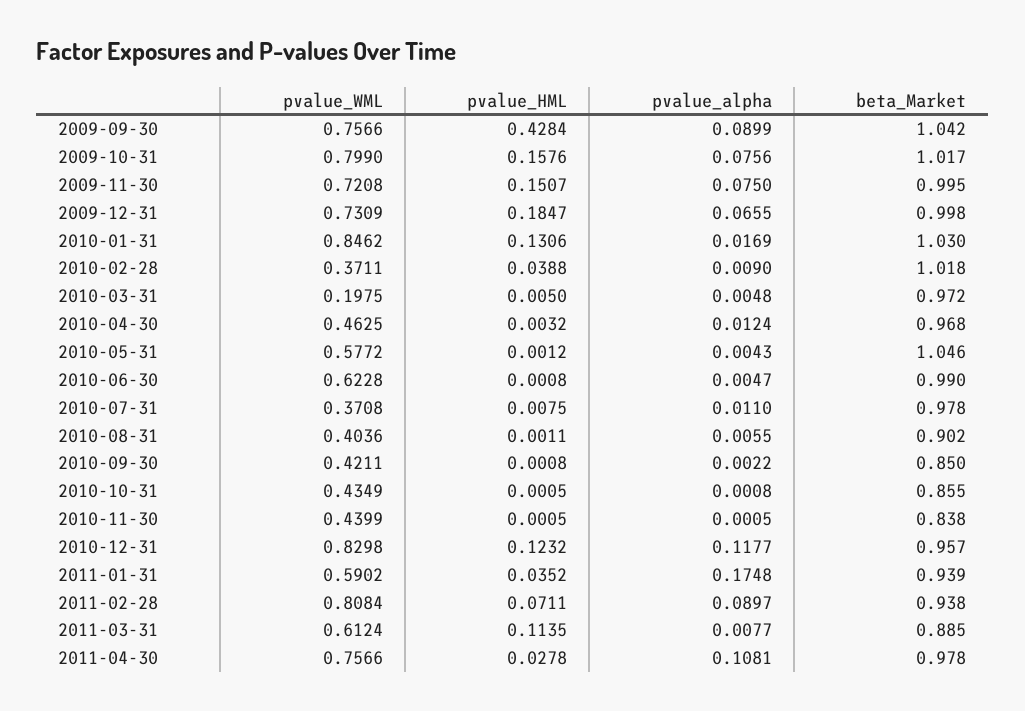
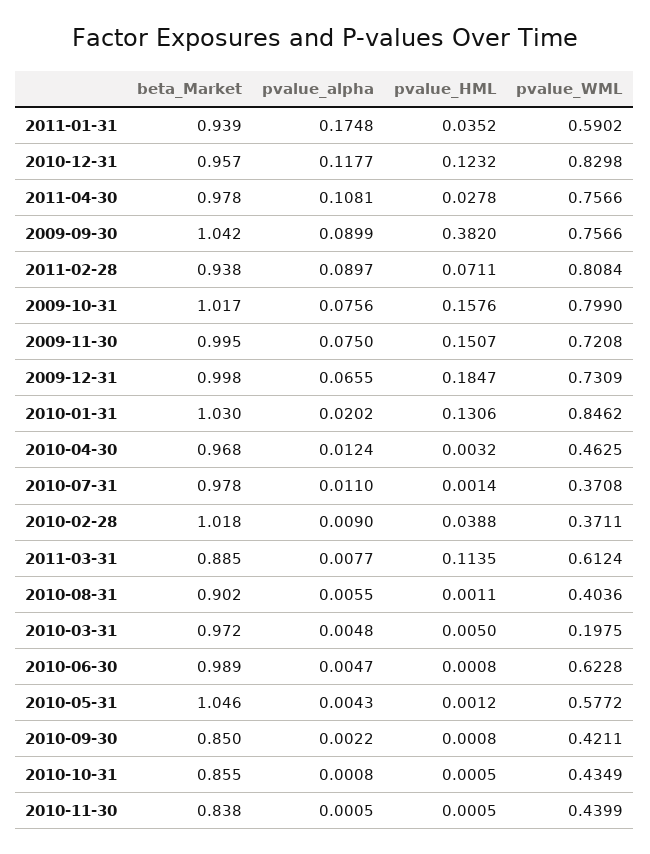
  {
    "pvalue_WML": {
      "2009-09-30": 0.7566,
      "2009-10-31": 0.799,
      "2009-11-30": 0.7208,
      "2009-12-31": 0.7309,
      "2010-01-31": 0.8462,
      "2010-02-28": 0.3711,
      "2010-03-31": 0.1975,
      "2010-04-30": 0.4625,
      "2010-05-31": 0.5772,
      "2010-06-30": 0.6228,
      "2010-07-31": 0.3708,
      "2010-08-31": 0.4036,
      "2010-09-30": 0.4211,
      "2010-10-31": 0.4349,
      "2010-11-30": 0.4399,
      "2010-12-31": 0.8298,
      "2011-01-31": 0.5902,
      "2011-02-28": 0.8084,
      "2011-03-31": 0.6124,
      "2011-04-30": 0.7566
    },
    "pvalue_HML": {
-     "2009-09-30": 0.4284,
+     "2009-09-30": 0.382,
      "2009-10-31": 0.1576,
      "2009-11-30": 0.1507,
      "2009-12-31": 0.1847,
      "2010-01-31": 0.1306,
      "2010-02-28": 0.0388,
      "2010-03-31": 0.005,
      "2010-04-30": 0.0032,
      "2010-05-31": 0.0012,
      "2010-06-30": 0.0008,
-     "2010-07-31": 0.0075,
+     "2010-07-31": 0.0014,
      "2010-08-31": 0.0011,
      "2010-09-30": 0.0008,
      "2010-10-31": 0.0005,
      "2010-11-30": 0.0005,
      "2010-12-31": 0.1232,
      "2011-01-31": 0.0352,
      "2011-02-28": 0.0711,
      "2011-03-31": 0.1135,
      "2011-04-30": 0.0278
    },
    "pvalue_alpha": {
      "2009-09-30": 0.0899,
      "2009-10-31": 0.0756,
      "2009-11-30": 0.075,
      "2009-12-31": 0.0655,
-     "2010-01-31": 0.0169,
+     "2010-01-31": 0.0202,
      "2010-02-28": 0.009,
      "2010-03-31": 0.0048,
      "2010-04-30": 0.0124,
      "2010-05-31": 0.0043,
      "2010-06-30": 0.0047,
      "2010-07-31": 0.011,
      "2010-08-31": 0.0055,
      "2010-09-30": 0.0022,
      "2010-10-31": 0.0008,
      "2010-11-30": 0.0005,
      "2010-12-31": 0.1177,
      "2011-01-31": 0.1748,
      "2011-02-28": 0.0897,
      "2011-03-31": 0.0077,
      "2011-04-30": 0.1081
    },
    "beta_Market": {
      "2009-09-30": 1.042,
      "2009-10-31": 1.017,
      "2009-11-30": 0.995,
      "2009-12-31": 0.998,
      "2010-01-31": 1.03,
      "2010-02-28": 1.018,
      "2010-03-31": 0.972,
      "2010-04-30": 0.968,
      "2010-05-31": 1.046,
-     "2010-06-30": 0.99,
+     "2010-06-30": 0.989,
      "2010-07-31": 0.978,
      "2010-08-31": 0.902,
      "2010-09-30": 0.85,
      "2010-10-31": 0.855,
      "2010-11-30": 0.838,
      "2010-12-31": 0.957,
      "2011-01-31": 0.939,
      "2011-02-28": 0.938,
      "2011-03-31": 0.885,
      "2011-04-30": 0.978
    }
  }

